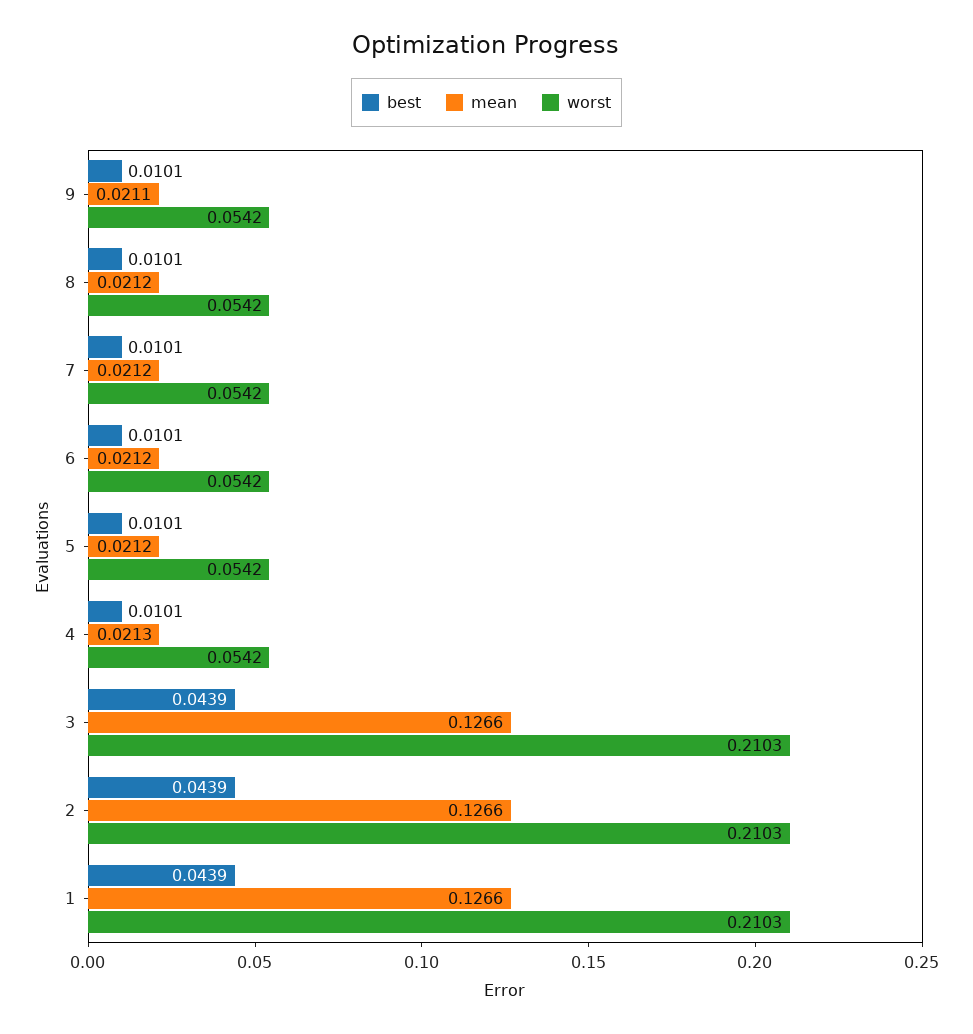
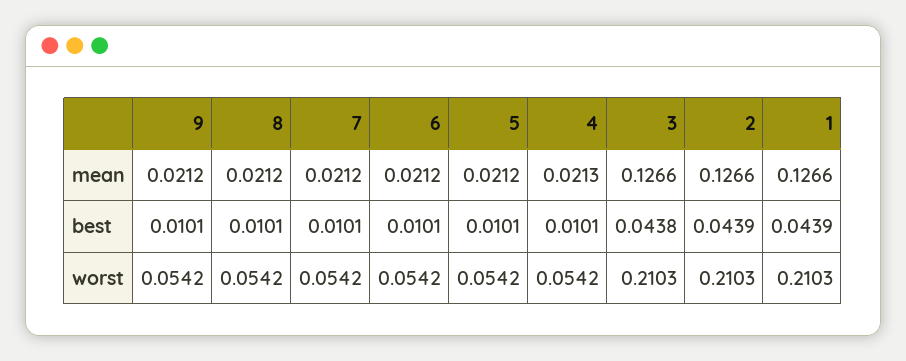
  {
    "best": {
      "9": 0.0101,
      "8": 0.0101,
      "7": 0.0101,
      "6": 0.0101,
      "5": 0.0101,
      "4": 0.0101,
-     "3": 0.0439,
+     "3": 0.0438,
      "2": 0.0439,
      "1": 0.0439
    },
    "mean": {
-     "9": 0.0211,
+     "9": 0.0212,
      "8": 0.0212,
      "7": 0.0212,
      "6": 0.0212,
      "5": 0.0212,
      "4": 0.0213,
      "3": 0.1266,
      "2": 0.1266,
      "1": 0.1266
    },
    "worst": {
      "9": 0.0542,
      "8": 0.0542,
      "7": 0.0542,
      "6": 0.0542,
      "5": 0.0542,
      "4": 0.0542,
      "3": 0.2103,
      "2": 0.2103,
      "1": 0.2103
    }
  }

